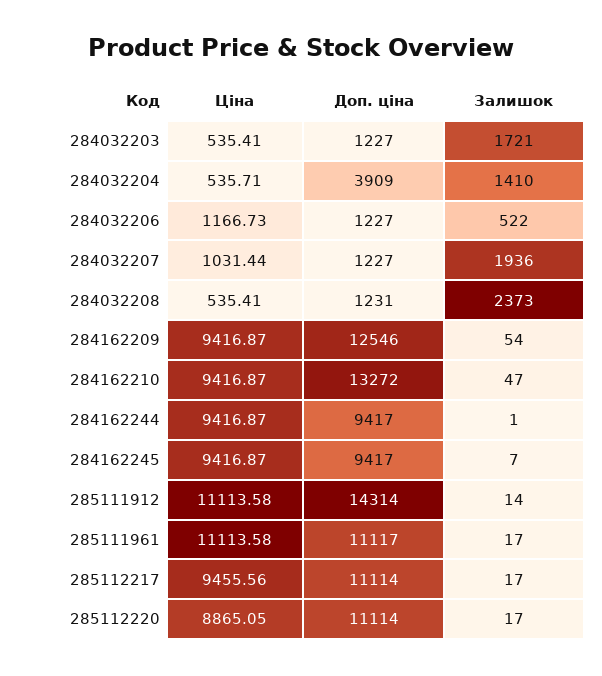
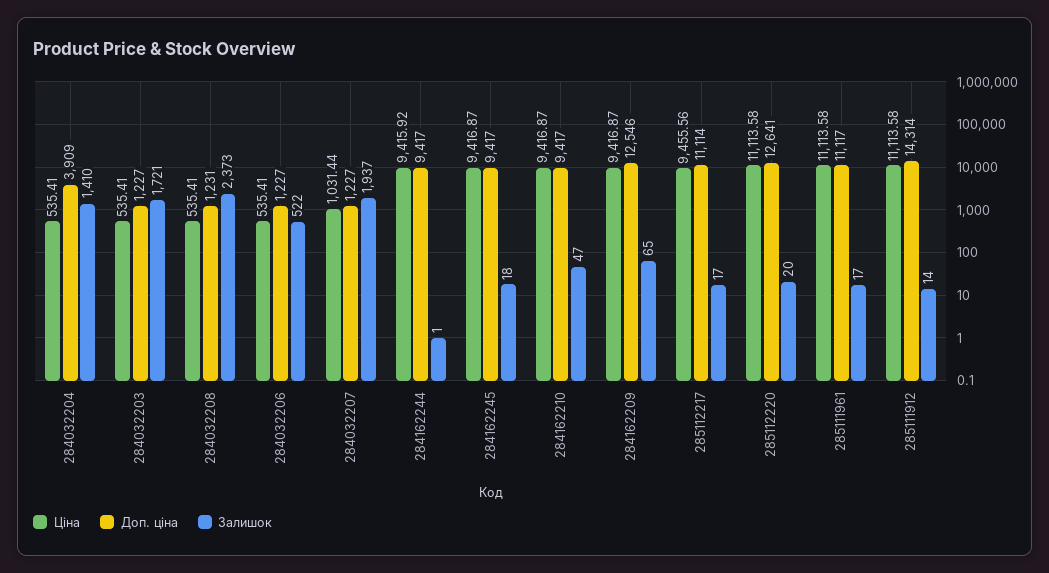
  {
    "Ціна": {
      "284032203": 535.41,
-     "284032204": 535.71,
+     "284032204": 535.41,
-     "284032206": 1166.73,
+     "284032206": 535.41,
      "284032207": 1031.44,
      "284032208": 535.41,
      "284162209": 9416.87,
      "284162210": 9416.87,
-     "284162244": 9416.87,
+     "284162244": 9415.92,
      "284162245": 9416.87,
      "285111912": 11113.58,
      "285111961": 11113.58,
      "285112217": 9455.56,
-     "285112220": 8865.05
+     "285112220": 11113.58
    },
    "Доп. ціна": {
      "284032203": 1227,
      "284032204": 3909,
      "284032206": 1227,
      "284032207": 1227,
      "284032208": 1231,
      "284162209": 12546,
-     "284162210": 13272,
+     "284162210": 9417,
      "284162244": 9417,
      "284162245": 9417,
      "285111912": 14314,
      "285111961": 11117,
      "285112217": 11114,
-     "285112220": 11114
+     "285112220": 12641
    },
    "Залишок": {
      "284032203": 1721,
      "284032204": 1410,
      "284032206": 522,
-     "284032207": 1936,
+     "284032207": 1937,
      "284032208": 2373,
-     "284162209": 54,
+     "284162209": 65,
      "284162210": 47,
      "284162244": 1,
-     "284162245": 7,
+     "284162245": 18,
      "285111912": 14,
      "285111961": 17,
      "285112217": 17,
-     "285112220": 17
+     "285112220": 20
    }
  }

